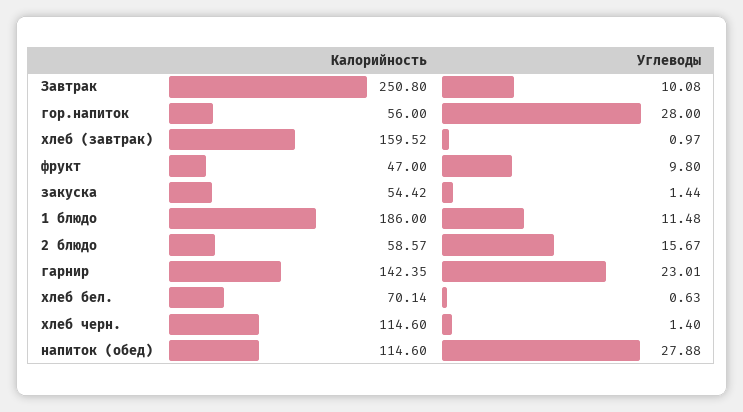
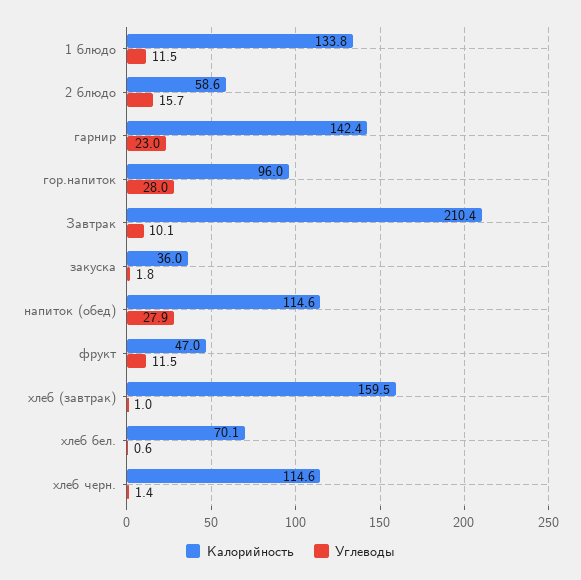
  {
    "Калорийность": {
-     "Завтрак": 250.8,
+     "Завтрак": 210.4,
-     "гор.напиток": 56,
+     "гор.напиток": 96,
      "хлеб (завтрак)": 159.52,
      "фрукт": 47,
-     "закуска": 54.42,
+     "закуска": 36,
-     "1 блюдо": 186,
+     "1 блюдо": 133.8,
      "2 блюдо": 58.57,
      "гарнир": 142.35,
      "хлеб бел.": 70.14,
      "хлеб черн.": 114.6,
      "напиток (обед)": 114.6
    },
    "Углеводы": {
      "Завтрак": 10.08,
      "гор.напиток": 28,
      "хлеб (завтрак)": 0.97,
-     "фрукт": 9.8,
+     "фрукт": 11.5,
-     "закуска": 1.44,
+     "закуска": 1.8,
      "1 блюдо": 11.48,
      "2 блюдо": 15.67,
      "гарнир": 23.01,
      "хлеб бел.": 0.63,
      "хлеб черн.": 1.4,
      "напиток (обед)": 27.88
    }
  }

